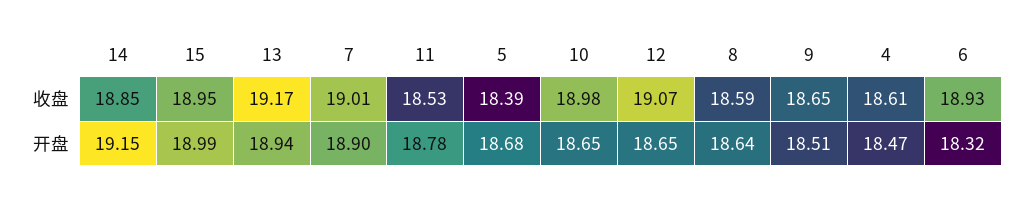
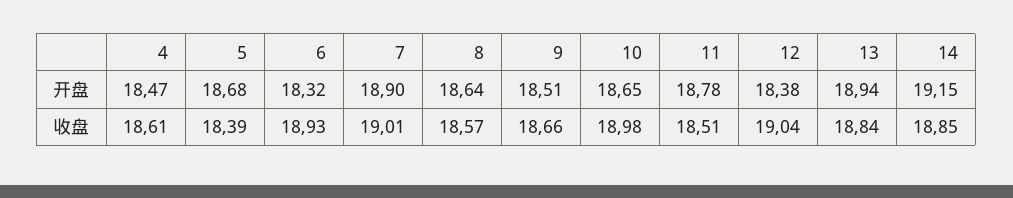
  {
    "14": {
      "收盘": 18.85,
      "开盘": 19.15
    },
-   "15": {
-     "收盘": 18.95,
-     "开盘": 18.99
-   },
    "13": {
-     "收盘": 19.17,
+     "收盘": 18.84,
      "开盘": 18.94
    },
    "7": {
      "收盘": 19.01,
      "开盘": 18.9
    },
    "11": {
-     "收盘": 18.53,
+     "收盘": 18.51,
      "开盘": 18.78
    },
    "5": {
      "收盘": 18.39,
      "开盘": 18.68
    },
    "10": {
      "收盘": 18.98,
      "开盘": 18.65
    },
    "12": {
-     "收盘": 19.07,
+     "收盘": 19.04,
-     "开盘": 18.65
+     "开盘": 18.38
    },
    "8": {
-     "收盘": 18.59,
+     "收盘": 18.57,
      "开盘": 18.64
    },
    "9": {
-     "收盘": 18.65,
+     "收盘": 18.66,
      "开盘": 18.51
    },
    "4": {
      "收盘": 18.61,
      "开盘": 18.47
    },
    "6": {
      "收盘": 18.93,
      "开盘": 18.32
    }
  }

